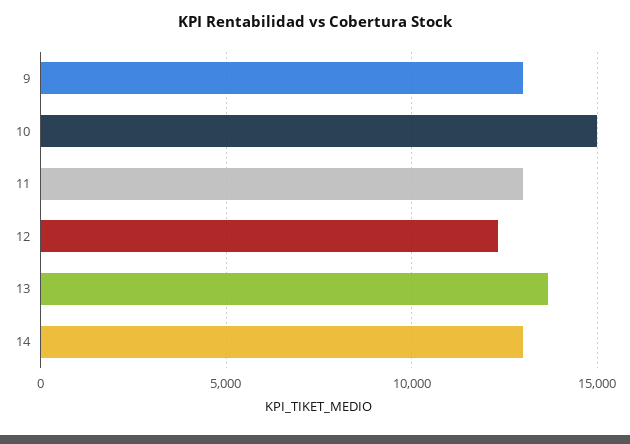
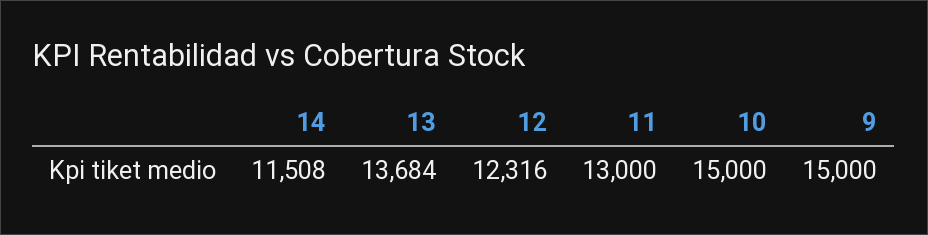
  {
-   "9": 13000,
+   "9": 15000,
    "10": 15000,
    "11": 13000,
    "12": 12316,
    "13": 13684,
-   "14": 13000
+   "14": 11508
  }

